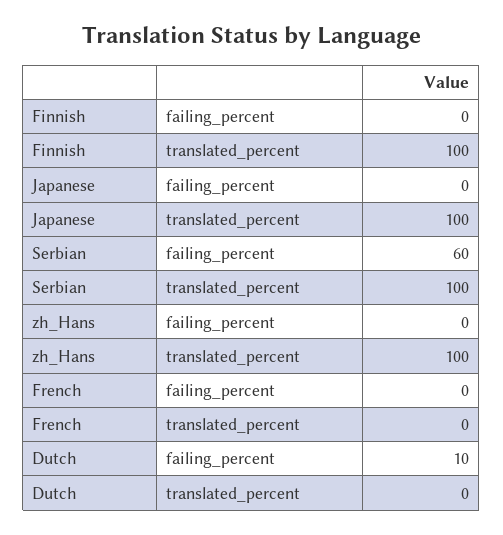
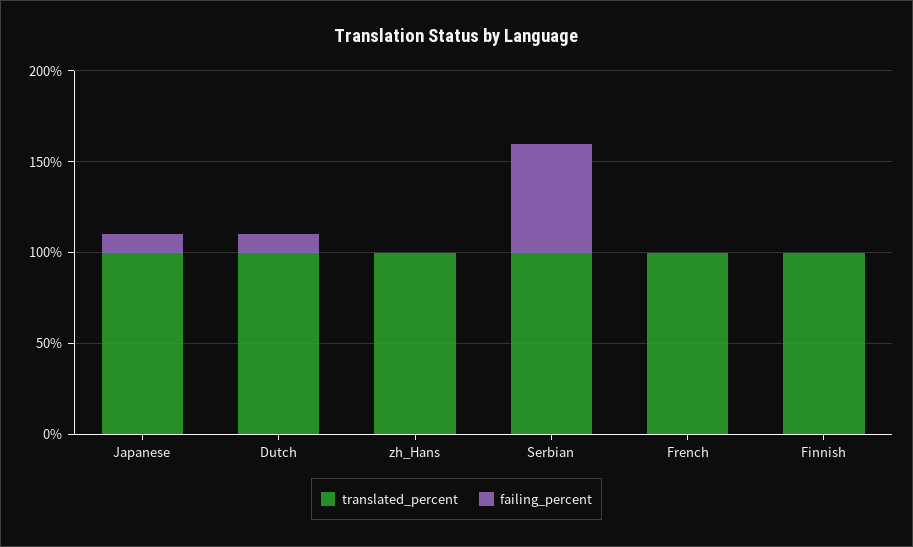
  {
    "failing_percent": {
      "Finnish": 0,
-     "Japanese": 0,
+     "Japanese": 10,
      "Serbian": 60,
      "zh_Hans": 0,
      "French": 0,
      "Dutch": 10
    },
    "translated_percent": {
      "Finnish": 100,
      "Japanese": 100,
      "Serbian": 100,
      "zh_Hans": 100,
-     "French": 0,
+     "French": 100,
-     "Dutch": 0
+     "Dutch": 100
    }
  }

